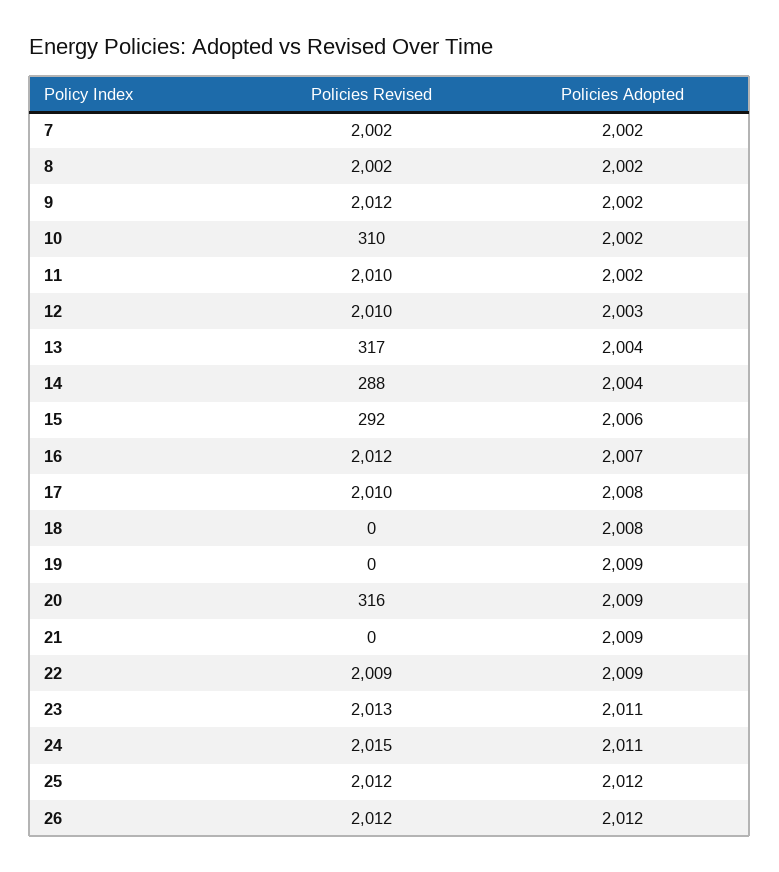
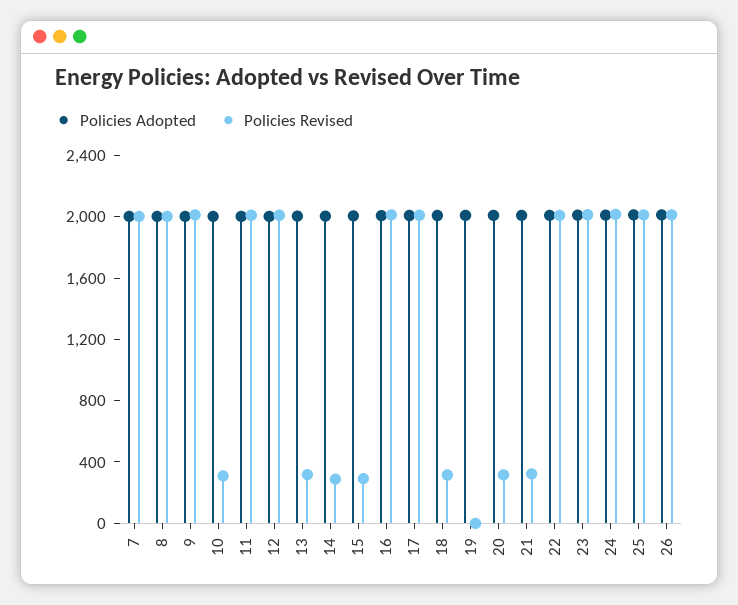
  {
    "Policies Revised": {
      "7": 2002,
      "8": 2002,
      "9": 2012,
      "10": 310,
      "11": 2010,
      "12": 2010,
      "13": 317,
      "14": 288,
      "15": 292,
      "16": 2012,
      "17": 2010,
-     "18": 0,
+     "18": 300,
      "19": 0,
      "20": 316,
-     "21": 0,
+     "21": 300,
      "22": 2009,
      "23": 2013,
      "24": 2015,
      "25": 2012,
      "26": 2012
    },
    "Policies Adopted": {
      "7": 2002,
      "8": 2002,
      "9": 2002,
      "10": 2002,
      "11": 2002,
      "12": 2003,
      "13": 2004,
      "14": 2004,
      "15": 2006,
      "16": 2007,
      "17": 2008,
      "18": 2008,
      "19": 2009,
      "20": 2009,
      "21": 2009,
      "22": 2009,
      "23": 2011,
      "24": 2011,
      "25": 2012,
      "26": 2012
    }
  }

